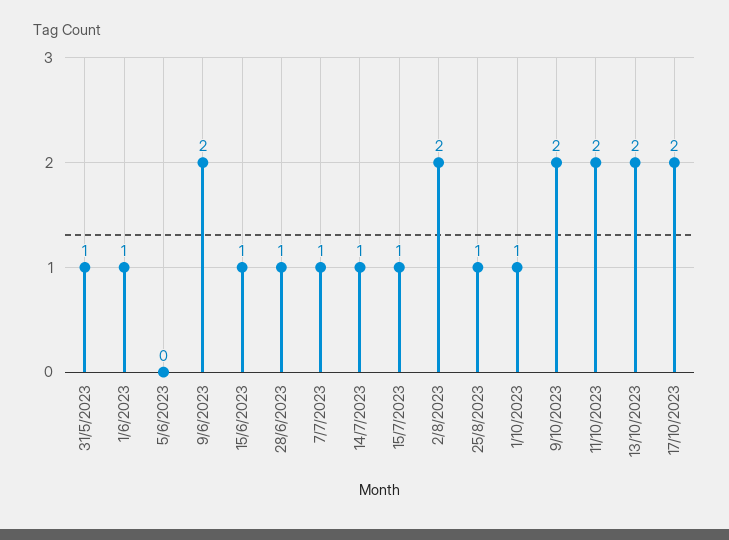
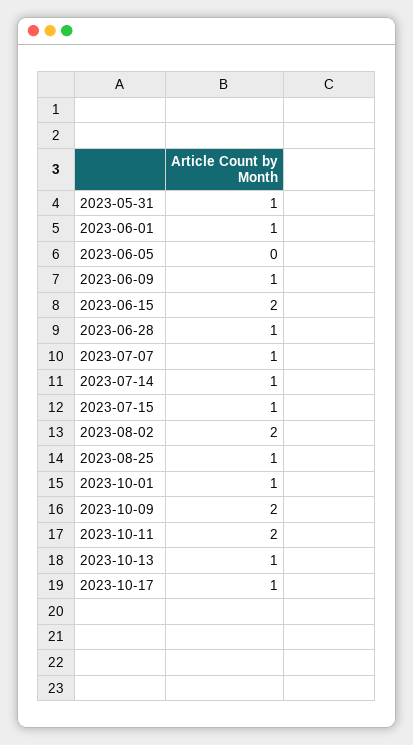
  {
    "31/5/2023": 1,
    "1/6/2023": 1,
    "5/6/2023": 0,
-   "9/6/2023": 2,
+   "9/6/2023": 1,
-   "15/6/2023": 1,
+   "15/6/2023": 2,
    "28/6/2023": 1,
    "7/7/2023": 1,
    "14/7/2023": 1,
    "15/7/2023": 1,
    "2/8/2023": 2,
    "25/8/2023": 1,
    "1/10/2023": 1,
    "9/10/2023": 2,
    "11/10/2023": 2,
-   "13/10/2023": 2,
+   "13/10/2023": 1,
-   "17/10/2023": 2
+   "17/10/2023": 1
  }

